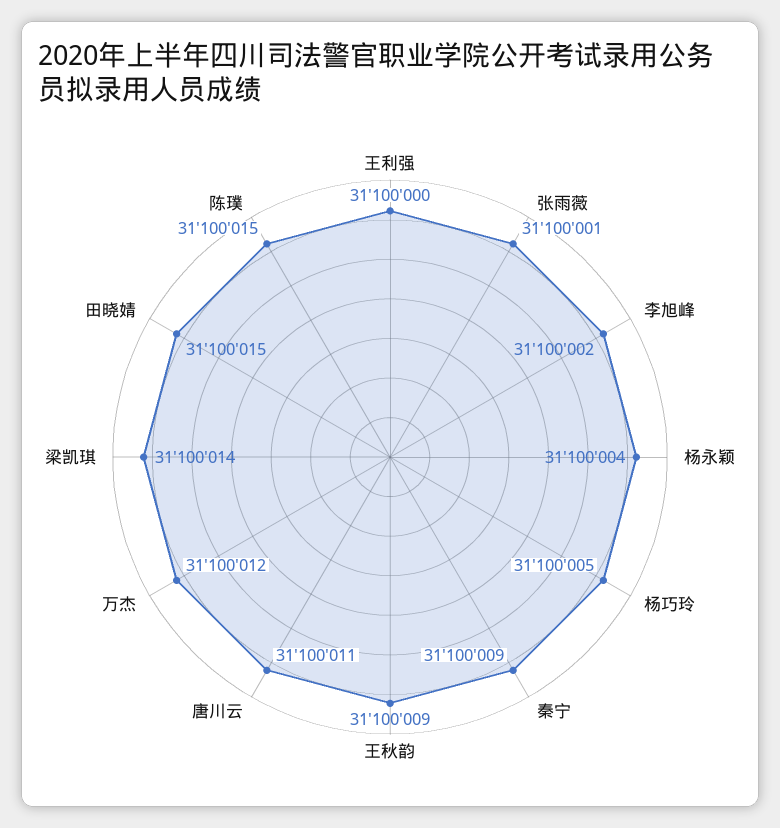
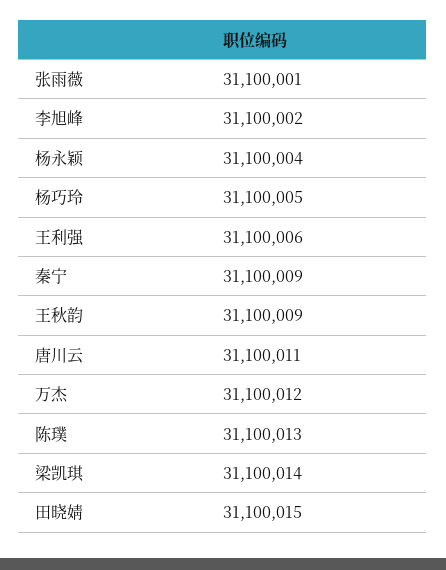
  {
-   "王利强": 31100000,
+   "王利强": 31100006,
    "张雨薇": 31100001,
    "李旭峰": 31100002,
    "杨永颖": 31100004,
    "杨巧玲": 31100005,
    "秦宁": 31100009,
    "王秋韵": 31100009,
    "唐川云": 31100011,
    "万杰": 31100012,
    "梁凯琪": 31100014,
    "田晓婧": 31100015,
-   "陈璞": 31100015
+   "陈璞": 31100013
  }

